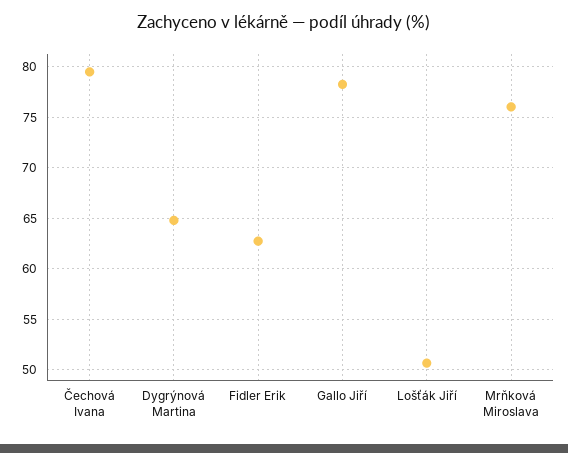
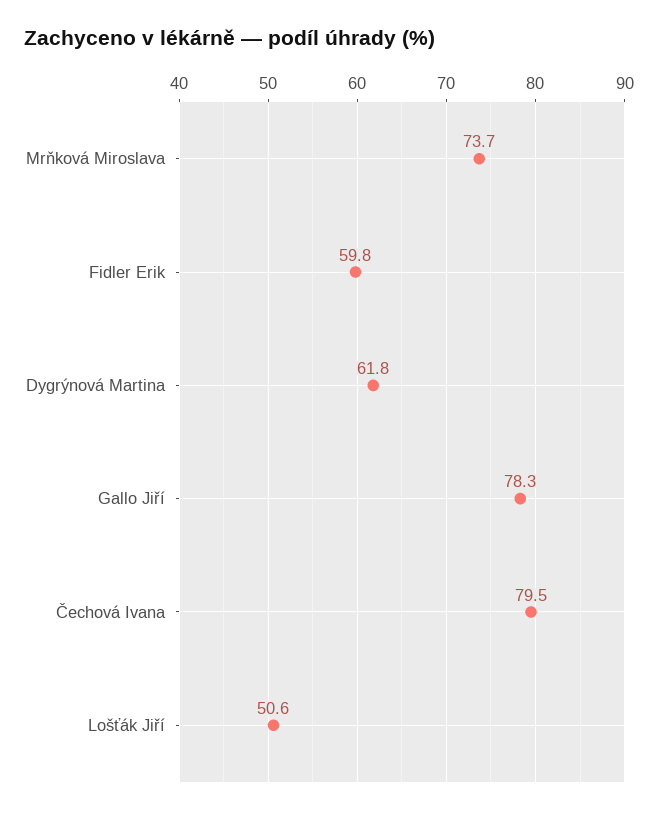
  {
    "Čechová Ivana": 79.5,
-   "Dygrýnová Martina": 65,
+   "Dygrýnová Martina": 61.8,
-   "Fidler Erik": 63,
+   "Fidler Erik": 59.8,
    "Gallo Jiří": 78.3,
    "Lošťák Jiří": 50.6,
-   "Mrňková Miroslava": 76
+   "Mrňková Miroslava": 73.7
  }

